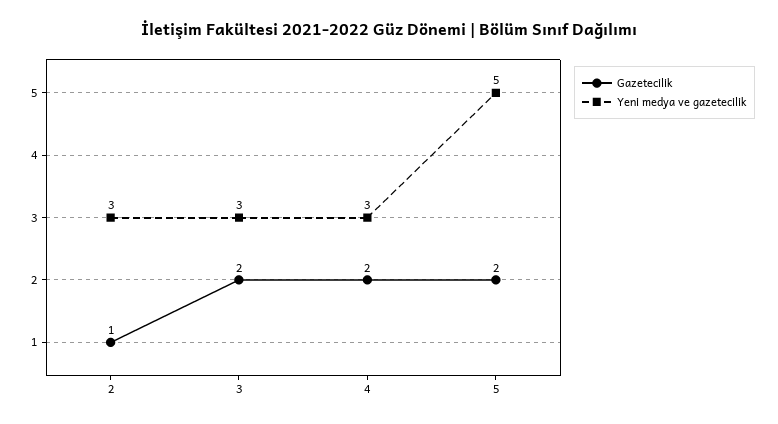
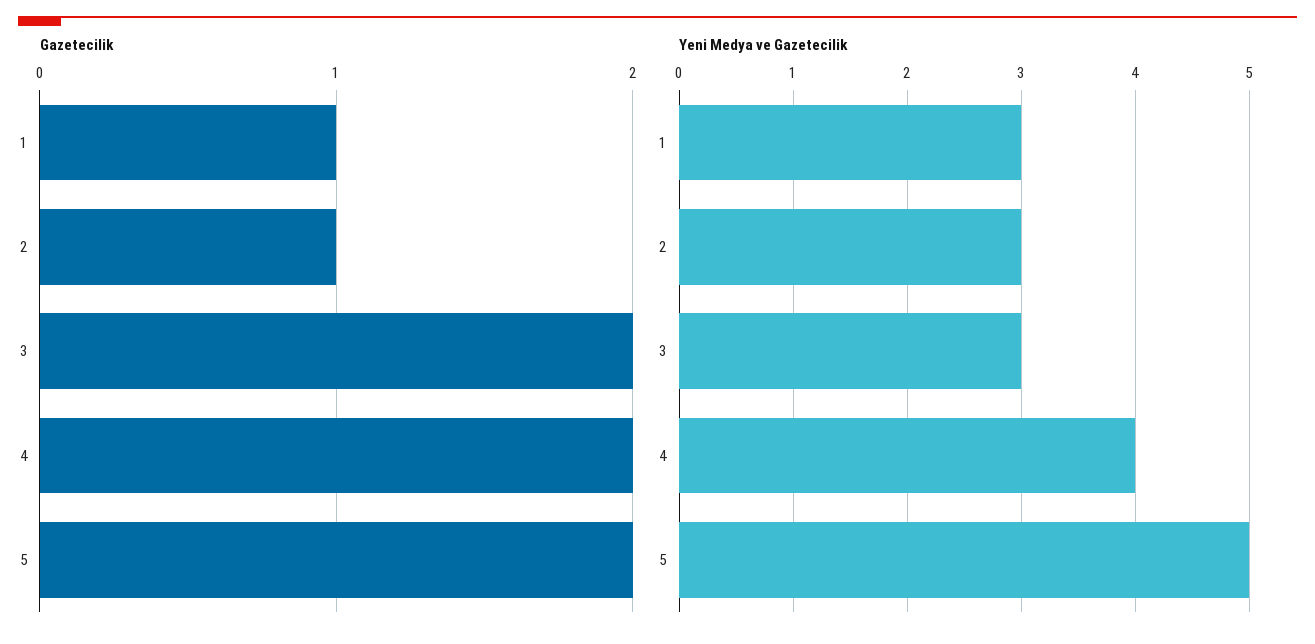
  {
    "Gazetecilik": {
      "2": 1,
      "3": 2,
      "4": 2,
-     "5": 2
+     "5": 2,
+     "1": 1
    },
    "Yeni medya ve gazetecilik": {
      "2": 3,
      "3": 3,
-     "4": 3,
+     "4": 4,
-     "5": 5
+     "5": 5,
+     "1": 3
    }
  }

